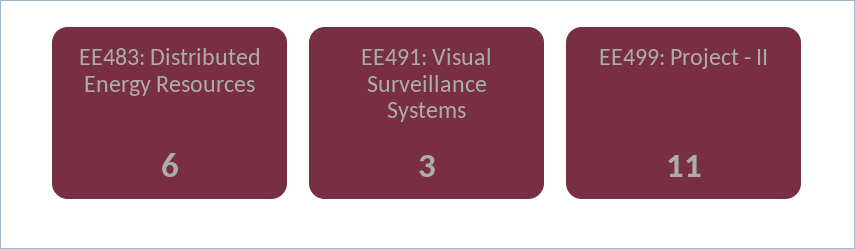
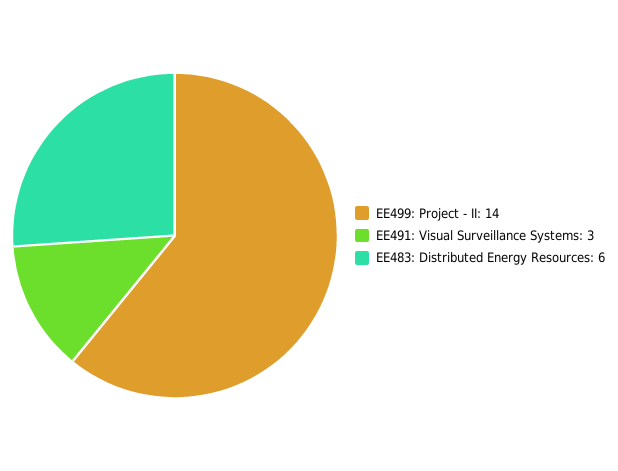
  {
    "EE483: Distributed Energy Resources": 6,
    "EE491: Visual Surveillance Systems": 3,
-   "EE499: Project - II": 11
+   "EE499: Project - II": 14
  }

